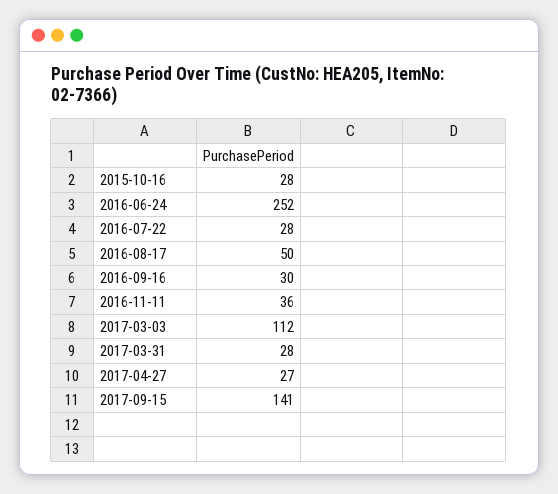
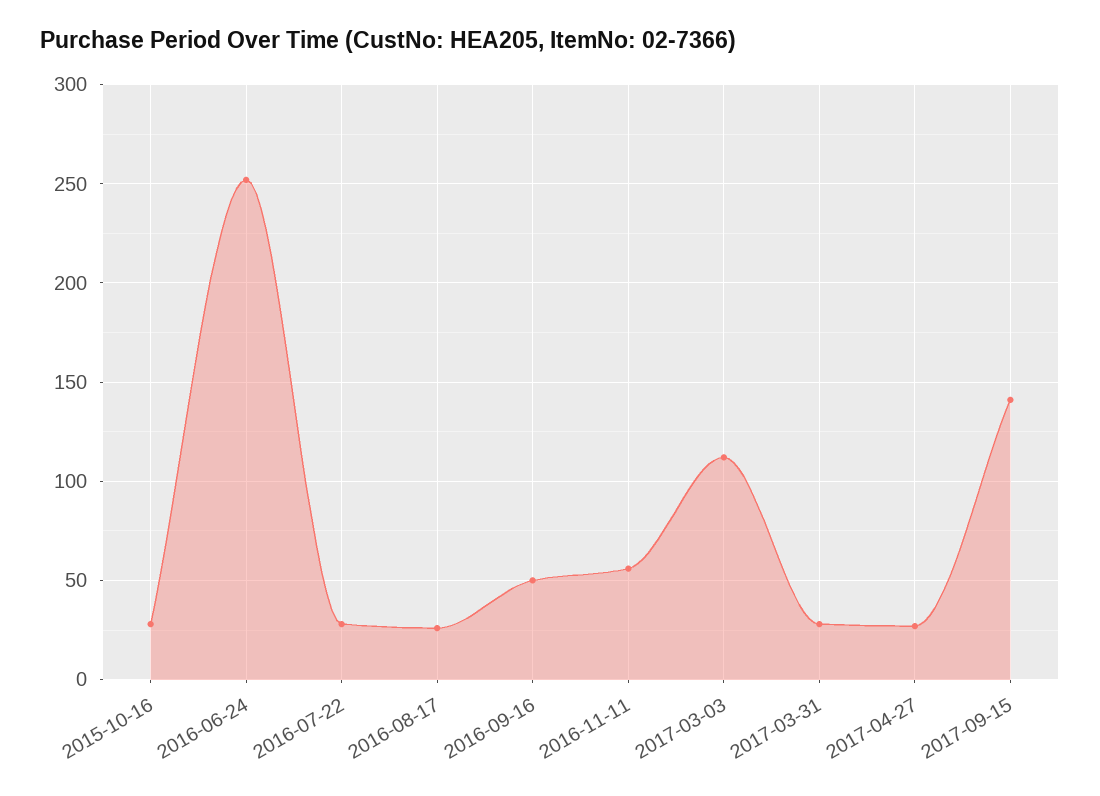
  {
    "2015-10-16": 28,
    "2016-06-24": 252,
    "2016-07-22": 28,
-   "2016-08-17": 50,
+   "2016-08-17": 25,
-   "2016-09-16": 30,
+   "2016-09-16": 50,
-   "2016-11-11": 36,
+   "2016-11-11": 55,
    "2017-03-03": 112,
    "2017-03-31": 28,
    "2017-04-27": 27,
    "2017-09-15": 141
  }

